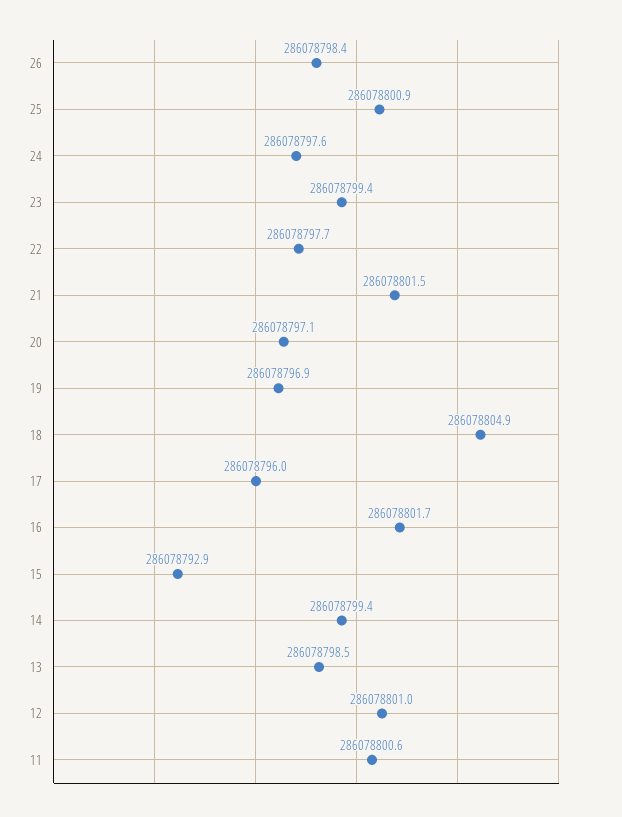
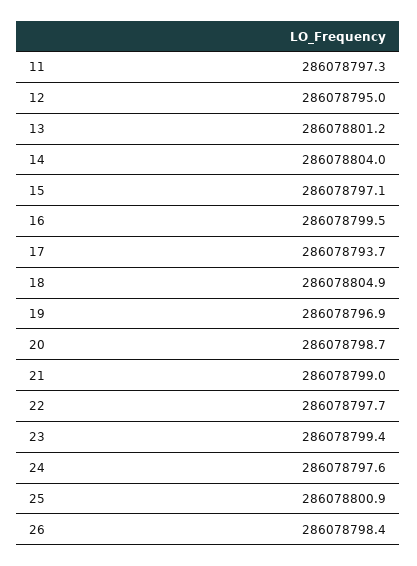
  {
    "26": 286078798.4,
    "25": 286078800.9,
    "24": 286078797.6,
    "23": 286078799.4,
    "22": 286078797.7,
-   "21": 286078801.5,
+   "21": 286078799,
-   "20": 286078797.1,
+   "20": 286078798.7,
    "19": 286078796.9,
    "18": 286078804.9,
-   "17": 286078796,
+   "17": 286078793.7,
-   "16": 286078801.7,
+   "16": 286078799.5,
-   "15": 286078792.9,
+   "15": 286078797.1,
-   "14": 286078799.4,
+   "14": 286078804,
-   "13": 286078798.5,
+   "13": 286078801.2,
-   "12": 286078801,
+   "12": 286078795,
-   "11": 286078800.6
+   "11": 286078797.3
  }

